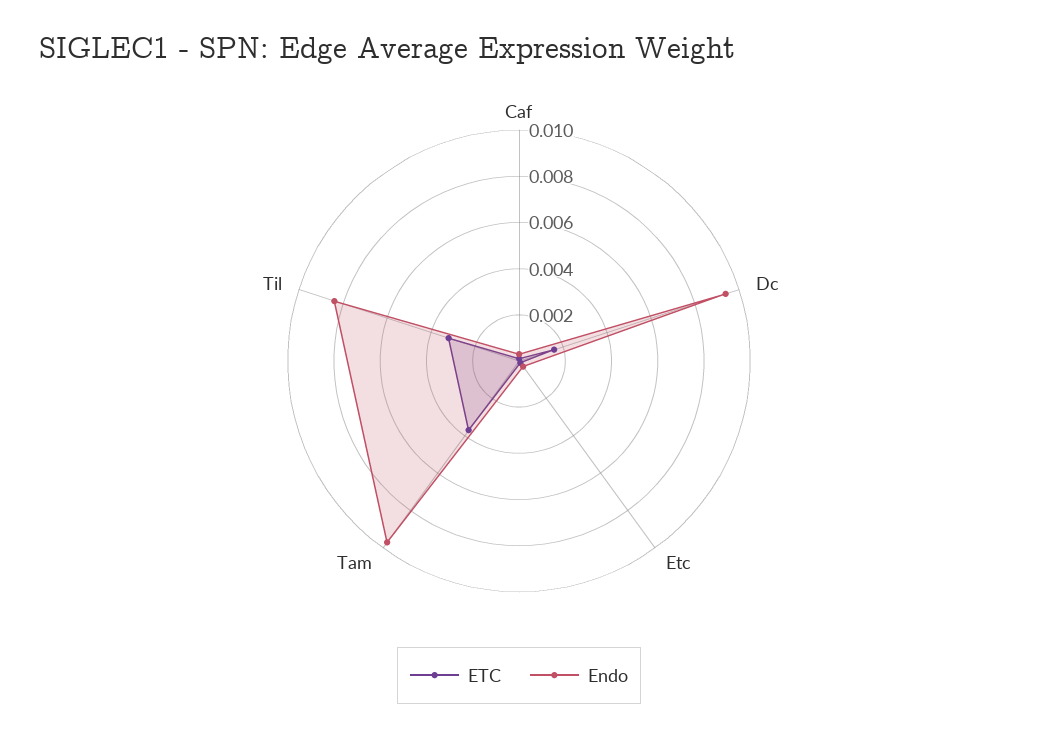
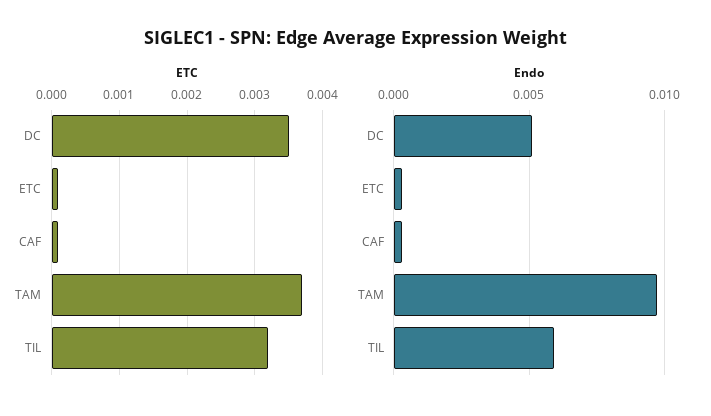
  {
    "ETC": {
      "Caf": 0.0001,
-     "Dc": 0.0015,
+     "Dc": 0.0035,
      "Etc": 0.0001,
      "Tam": 0.0037,
      "Til": 0.0032
    },
    "Endo": {
      "Caf": 0.0005,
-     "Dc": 0.0095,
+     "Dc": 0.005,
      "Etc": 0.0005,
      "Tam": 0.0095,
-     "Til": 0.0085
+     "Til": 0.006
    }
  }

